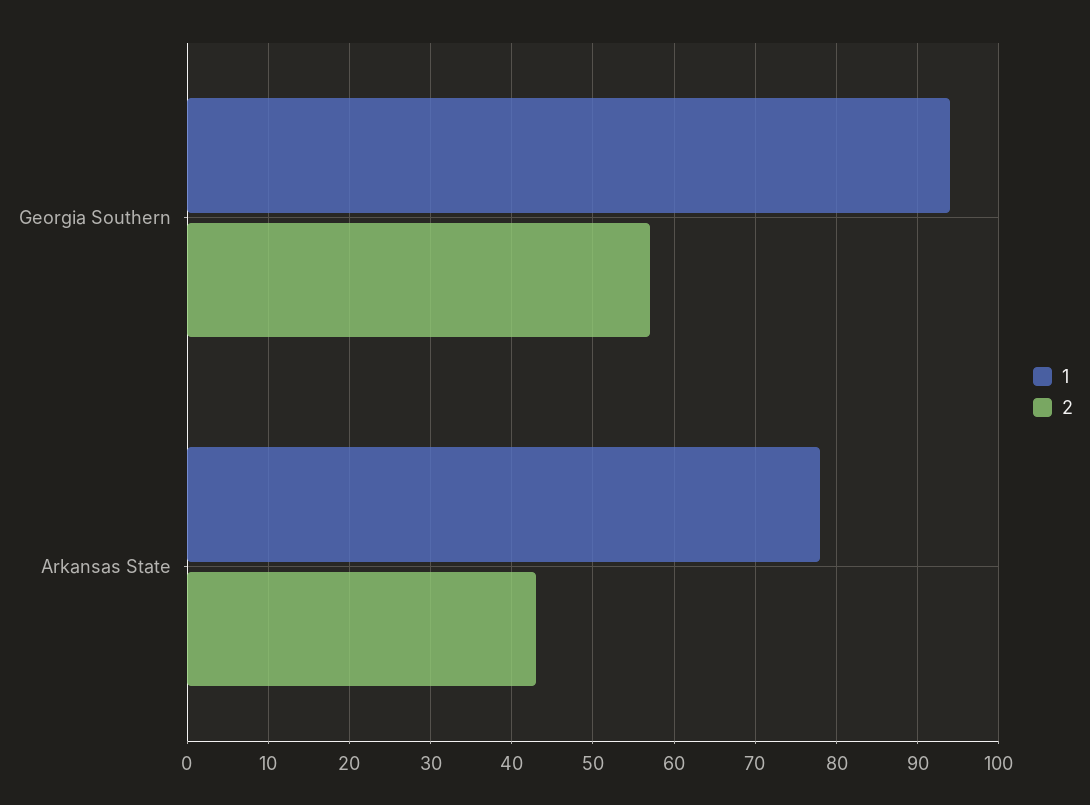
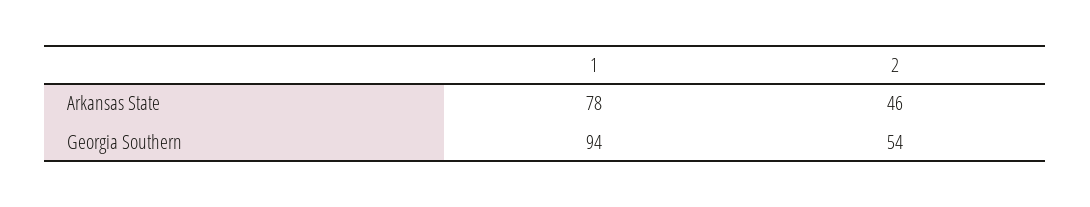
  {
    "1": {
      "Georgia Southern": 94,
      "Arkansas State": 78
    },
    "2": {
-     "Georgia Southern": 57,
+     "Georgia Southern": 54,
-     "Arkansas State": 43
+     "Arkansas State": 46
    }
  }

